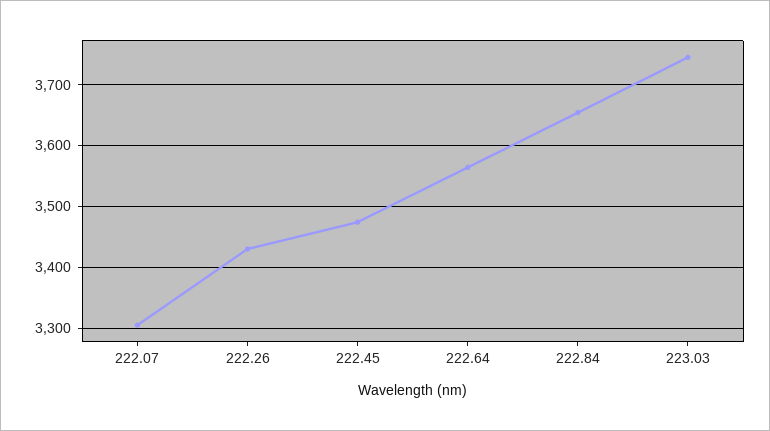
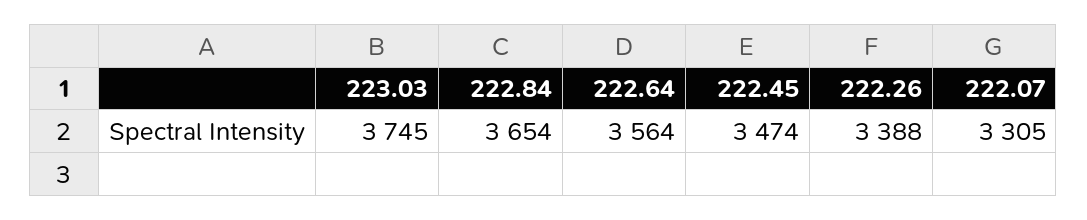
  {
    "222.07": 3305,
-   "222.26": 3430,
+   "222.26": 3388,
    "222.45": 3474,
    "222.64": 3564,
    "222.84": 3654,
    "223.03": 3745
  }

